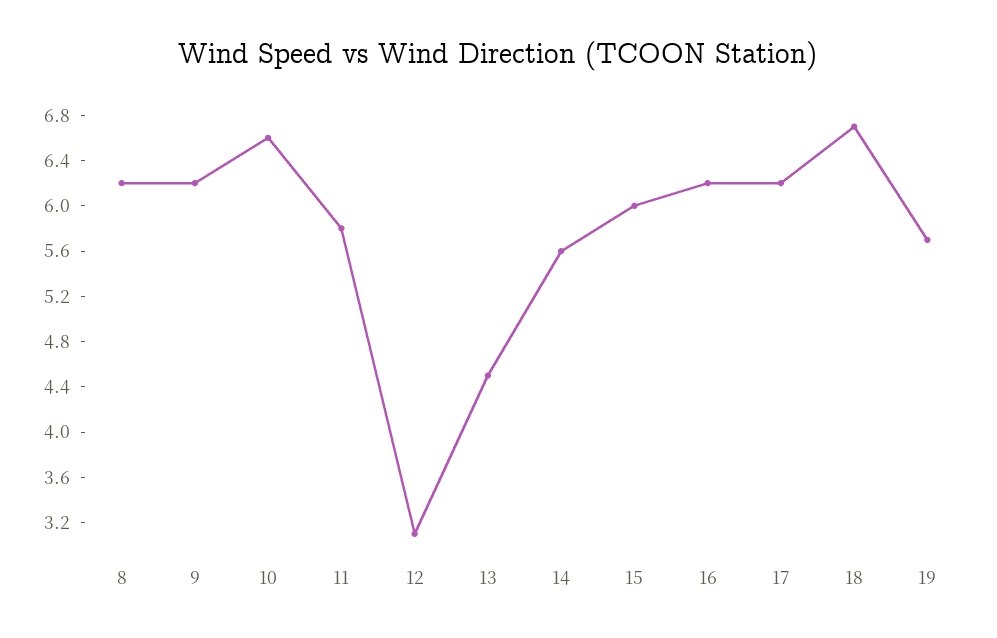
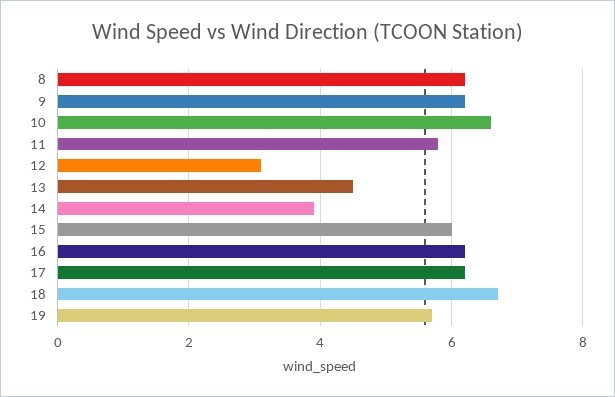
  {
    "8": 6.2,
    "9": 6.2,
    "10": 6.6,
    "11": 5.8,
    "12": 3.1,
    "13": 4.5,
-   "14": 5.6,
+   "14": 4,
    "15": 6,
    "16": 6.2,
    "17": 6.2,
    "18": 6.7,
    "19": 5.7
  }

